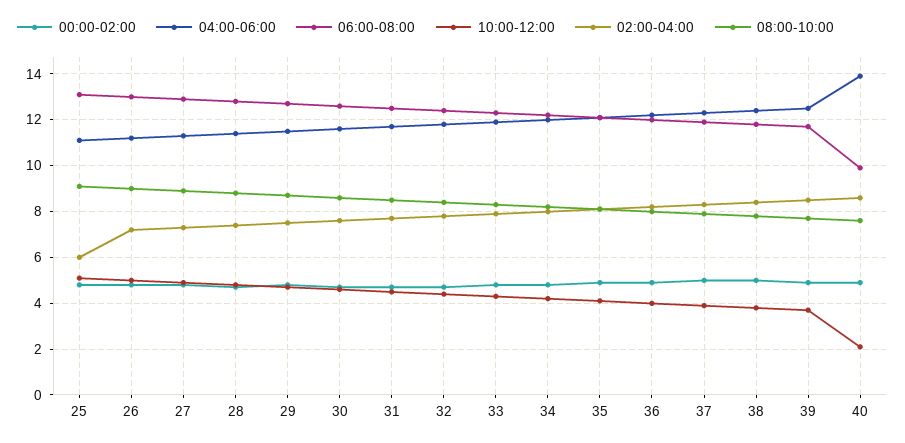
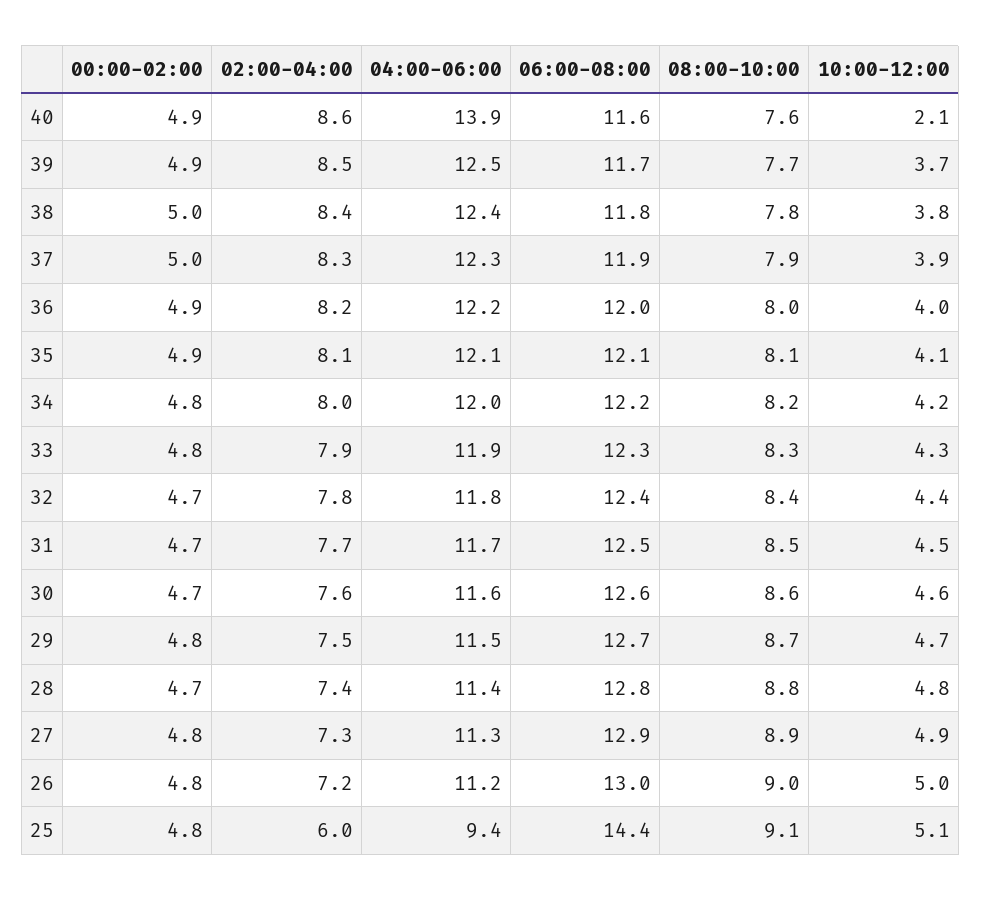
  {
    "00:00-02:00": {
      "25": 4.8,
      "26": 4.8,
      "27": 4.8,
      "28": 4.7,
      "29": 4.8,
      "30": 4.7,
      "31": 4.7,
      "32": 4.7,
      "33": 4.8,
      "34": 4.8,
      "35": 4.9,
      "36": 4.9,
      "37": 5,
      "38": 5,
      "39": 4.9,
      "40": 4.9
    },
    "04:00-06:00": {
-     "25": 11,
+     "25": 9.4,
      "26": 11.2,
      "27": 11.3,
      "28": 11.4,
      "29": 11.5,
      "30": 11.6,
      "31": 11.7,
      "32": 11.8,
      "33": 11.9,
      "34": 12,
      "35": 12.1,
      "36": 12.2,
      "37": 12.3,
      "38": 12.4,
      "39": 12.5,
      "40": 13.9
    },
    "06:00-08:00": {
-     "25": 13,
+     "25": 14.4,
      "26": 13,
      "27": 12.9,
      "28": 12.8,
      "29": 12.7,
      "30": 12.6,
      "31": 12.5,
      "32": 12.4,
      "33": 12.3,
      "34": 12.2,
      "35": 12.1,
      "36": 12,
      "37": 11.9,
      "38": 11.8,
      "39": 11.7,
-     "40": 10
+     "40": 11.6
    },
    "10:00-12:00": {
      "25": 5.1,
      "26": 5,
      "27": 4.9,
      "28": 4.8,
      "29": 4.7,
      "30": 4.6,
      "31": 4.5,
      "32": 4.4,
      "33": 4.3,
      "34": 4.2,
      "35": 4.1,
      "36": 4,
      "37": 3.9,
      "38": 3.8,
      "39": 3.7,
      "40": 2.1
    },
    "02:00-04:00": {
      "25": 6,
      "26": 7.2,
      "27": 7.3,
      "28": 7.4,
      "29": 7.5,
      "30": 7.6,
      "31": 7.7,
      "32": 7.8,
      "33": 7.9,
      "34": 8,
      "35": 8.1,
      "36": 8.2,
      "37": 8.3,
      "38": 8.4,
      "39": 8.5,
      "40": 8.6
    },
    "08:00-10:00": {
      "25": 9.1,
      "26": 9,
      "27": 8.9,
      "28": 8.8,
      "29": 8.7,
      "30": 8.6,
      "31": 8.5,
      "32": 8.4,
      "33": 8.3,
      "34": 8.2,
      "35": 8.1,
      "36": 8,
      "37": 7.9,
      "38": 7.8,
      "39": 7.7,
      "40": 7.6
    }
  }

